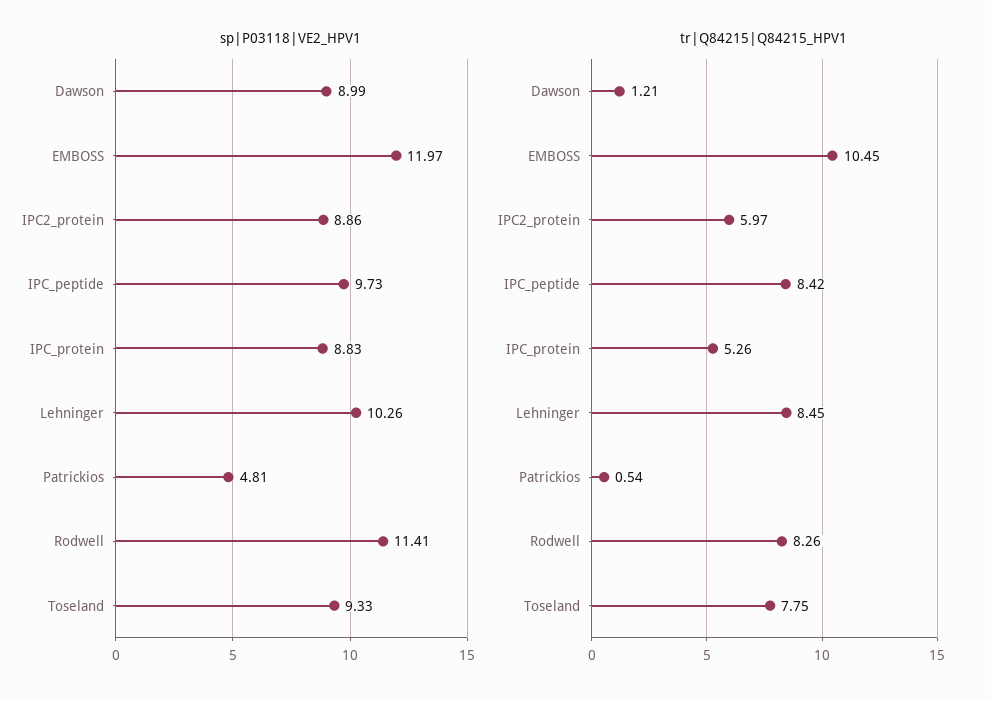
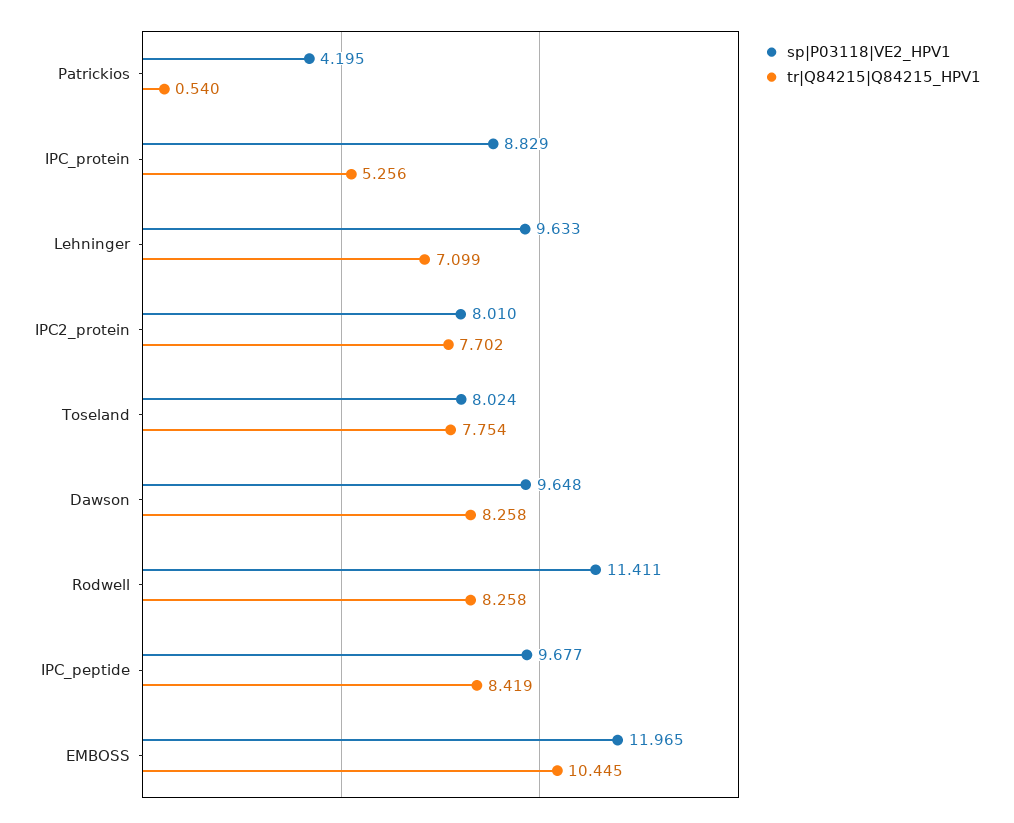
  {
    "sp|P03118|VE2_HPV1": {
-     "Dawson": 8.99,
+     "Dawson": 9.648,
      "EMBOSS": 11.965,
-     "IPC2_protein": 8.86,
+     "IPC2_protein": 8.01,
-     "IPC_peptide": 9.73,
+     "IPC_peptide": 9.677,
      "IPC_protein": 8.829,
-     "Lehninger": 10.26,
+     "Lehninger": 9.633,
-     "Patrickios": 4.81,
+     "Patrickios": 4.195,
      "Rodwell": 11.411,
-     "Toseland": 9.33
+     "Toseland": 8.024
    },
    "tr|Q84215|Q84215_HPV1": {
-     "Dawson": 1.21,
+     "Dawson": 8.258,
      "EMBOSS": 10.445,
-     "IPC2_protein": 5.97,
+     "IPC2_protein": 7.702,
      "IPC_peptide": 8.419,
      "IPC_protein": 5.256,
-     "Lehninger": 8.45,
+     "Lehninger": 7.099,
      "Patrickios": 0.54,
      "Rodwell": 8.258,
      "Toseland": 7.754
    }
  }

